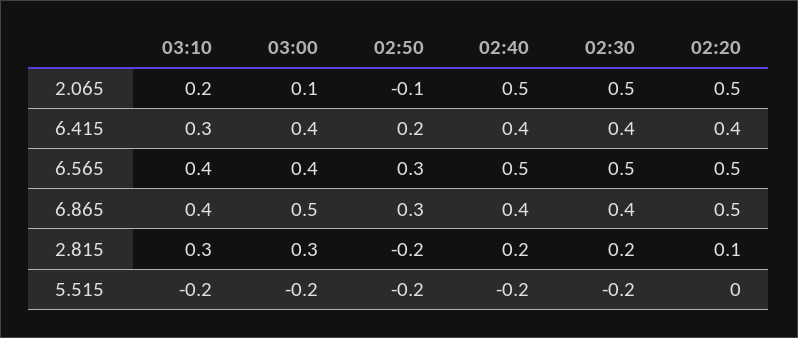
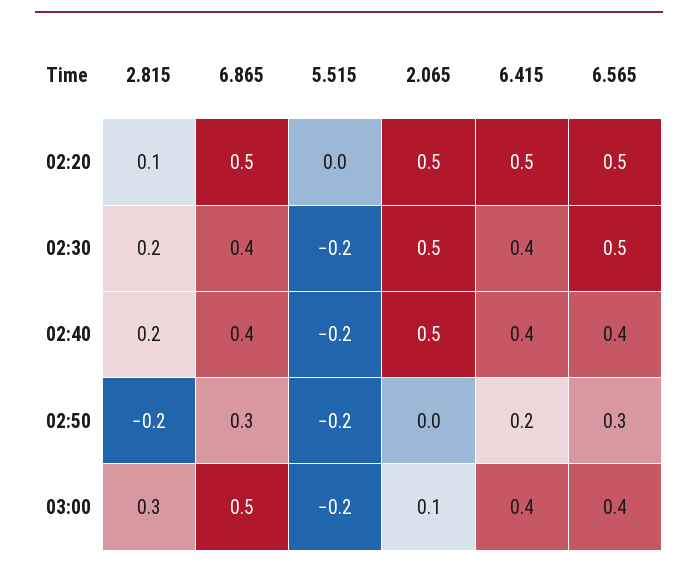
  {
-   "03:10": {
-     "2.065": 0.2,
-     "6.415": 0.3,
-     "6.565": 0.4,
-     "6.865": 0.4,
-     "2.815": 0.3,
-     "5.515": -0.2
-   },
    "03:00": {
      "2.065": 0.1,
      "6.415": 0.4,
      "6.565": 0.4,
      "6.865": 0.5,
      "2.815": 0.3,
      "5.515": -0.2
    },
    "02:50": {
-     "2.065": -0.1,
+     "2.065": 0,
      "6.415": 0.2,
      "6.565": 0.3,
      "6.865": 0.3,
      "2.815": -0.2,
      "5.515": -0.2
    },
    "02:40": {
      "2.065": 0.5,
      "6.415": 0.4,
-     "6.565": 0.5,
+     "6.565": 0.4,
      "6.865": 0.4,
      "2.815": 0.2,
      "5.515": -0.2
    },
    "02:30": {
      "2.065": 0.5,
      "6.415": 0.4,
      "6.565": 0.5,
      "6.865": 0.4,
      "2.815": 0.2,
      "5.515": -0.2
    },
    "02:20": {
      "2.065": 0.5,
-     "6.415": 0.4,
+     "6.415": 0.5,
      "6.565": 0.5,
      "6.865": 0.5,
      "2.815": 0.1,
      "5.515": 0
    }
  }

